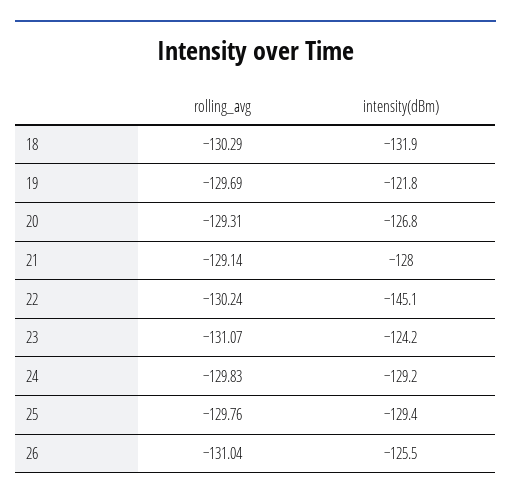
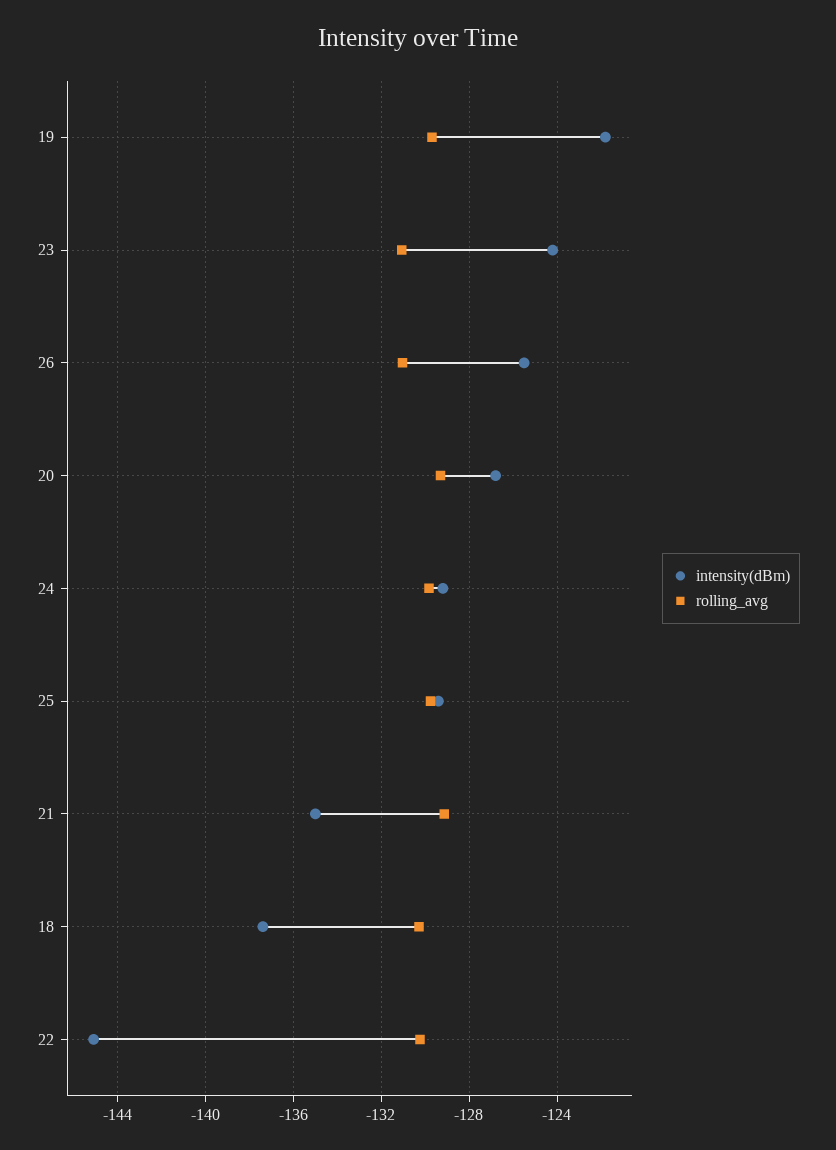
  {
    "rolling_avg": {
      "18": -130.29,
      "19": -129.69,
      "20": -129.31,
      "21": -129.14,
      "22": -130.24,
      "23": -131.07,
      "24": -129.83,
      "25": -129.76,
      "26": -131.04
    },
    "intensity(dBm)": {
-     "18": -131.9,
+     "18": -137.5,
      "19": -121.8,
      "20": -126.8,
-     "21": -128,
+     "21": -135,
      "22": -145.1,
      "23": -124.2,
      "24": -129.2,
      "25": -129.4,
      "26": -125.5
    }
  }

